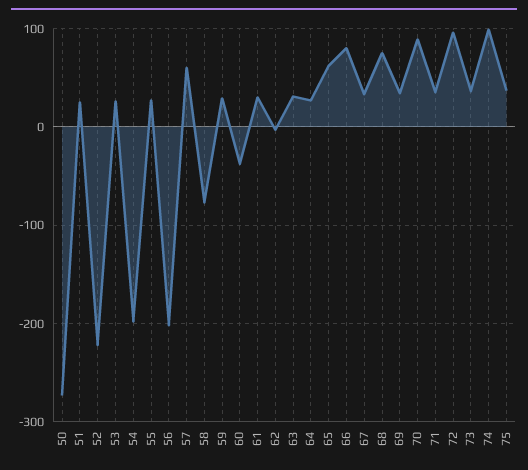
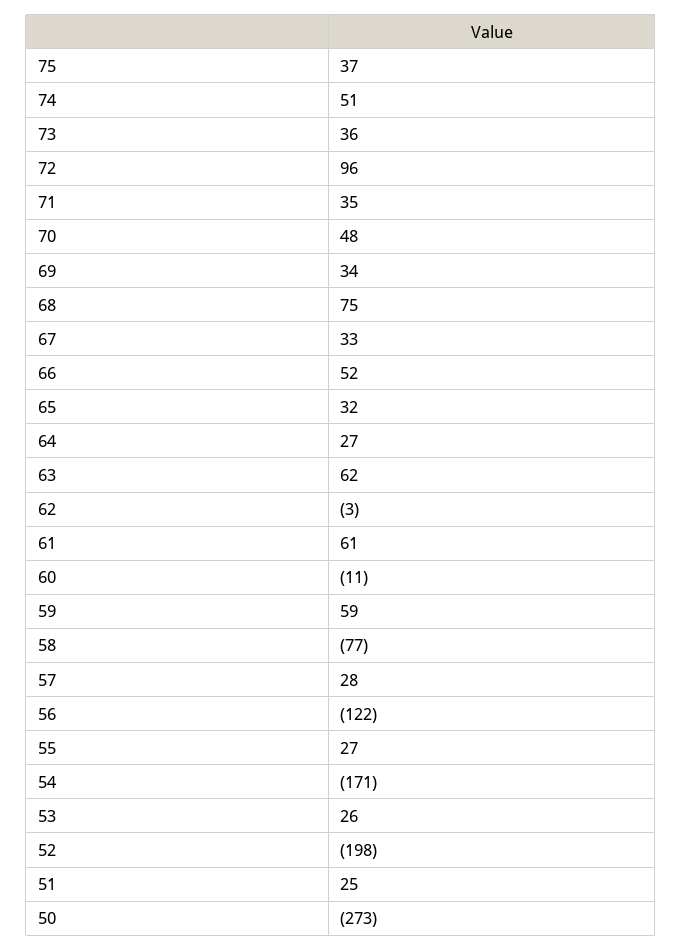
  {
    "50": -273,
    "51": 25,
-   "52": -220,
+   "52": -198,
    "53": 26,
-   "54": -200,
+   "54": -171,
    "55": 27,
-   "56": -200,
+   "56": -122,
-   "57": 60,
+   "57": 28,
    "58": -77,
-   "59": 30,
+   "59": 59,
-   "60": -40,
+   "60": -11,
-   "61": 30,
+   "61": 61,
    "62": -3,
-   "63": 30,
+   "63": 62,
    "64": 27,
-   "65": 60,
+   "65": 32,
-   "66": 80,
+   "66": 52,
    "67": 33,
    "68": 75,
    "69": 34,
-   "70": 90,
+   "70": 48,
    "71": 35,
    "72": 96,
    "73": 36,
-   "74": 100,
+   "74": 51,
    "75": 37
  }

